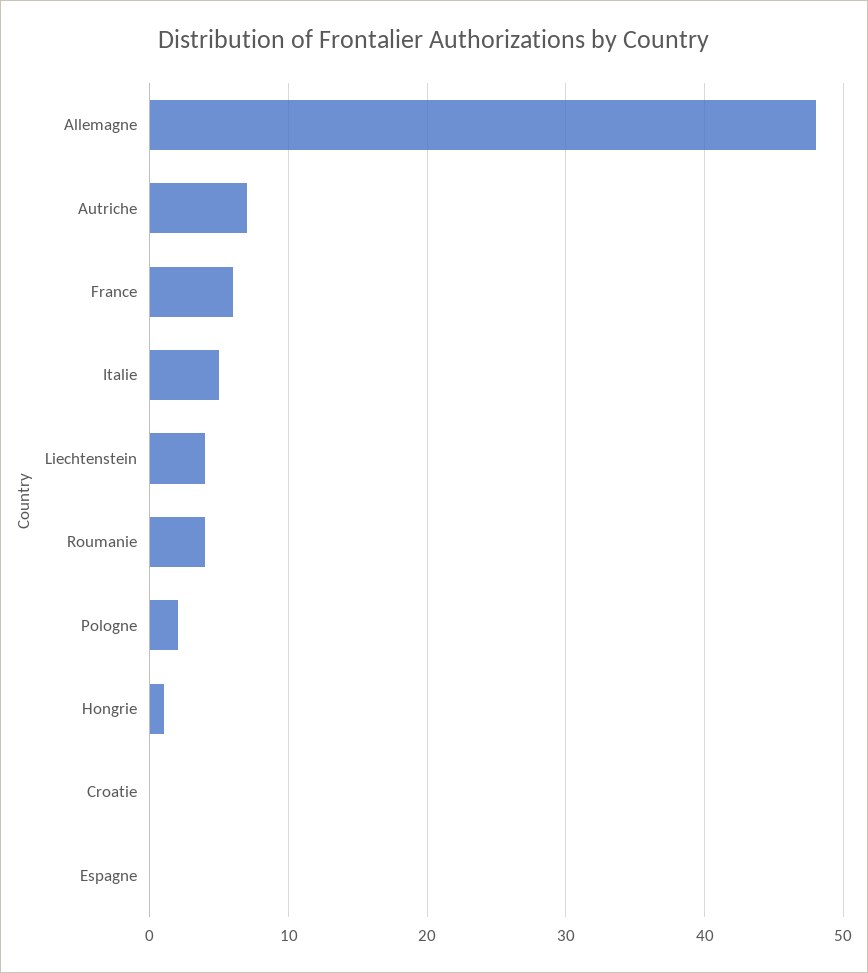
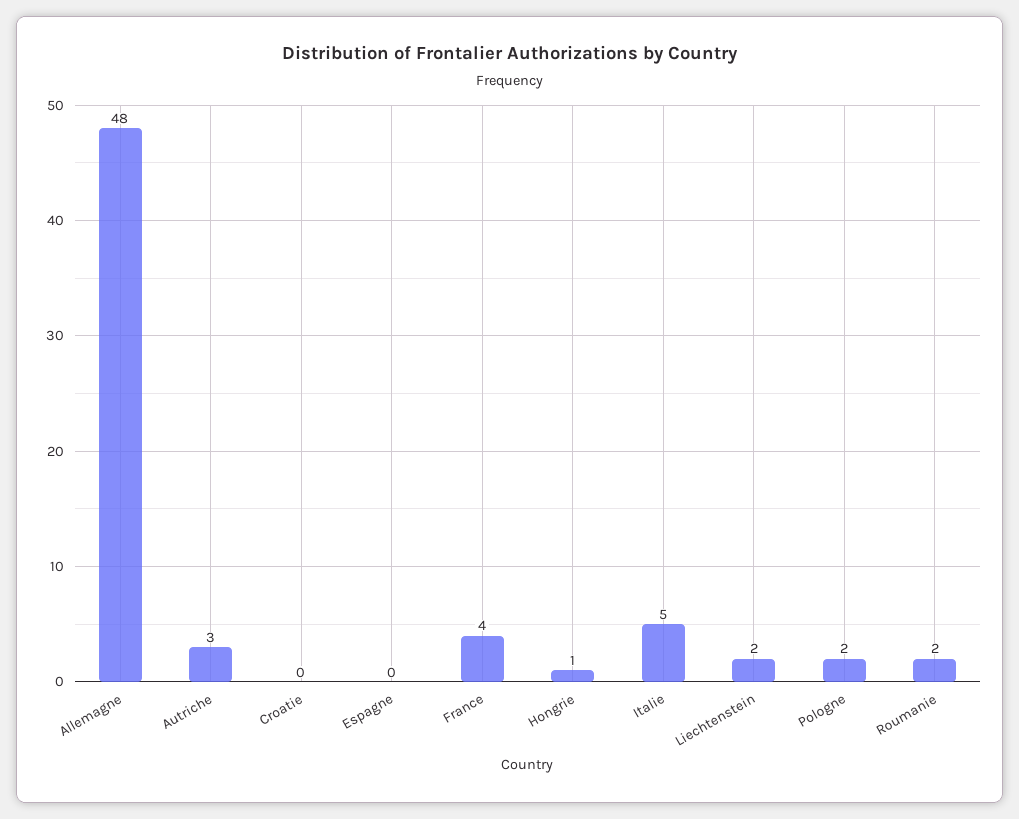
  {
    "Allemagne": 48,
-   "Autriche": 7,
+   "Autriche": 3,
-   "France": 6,
+   "France": 4,
    "Italie": 5,
-   "Liechtenstein": 4,
+   "Liechtenstein": 2,
-   "Roumanie": 4,
+   "Roumanie": 2,
    "Pologne": 2,
    "Hongrie": 1,
    "Croatie": 0,
    "Espagne": 0
  }

